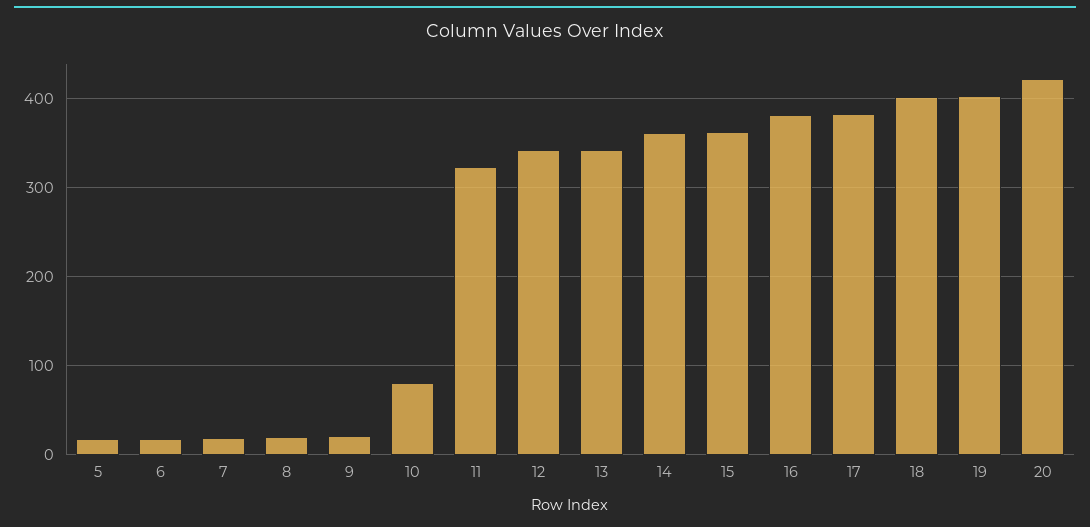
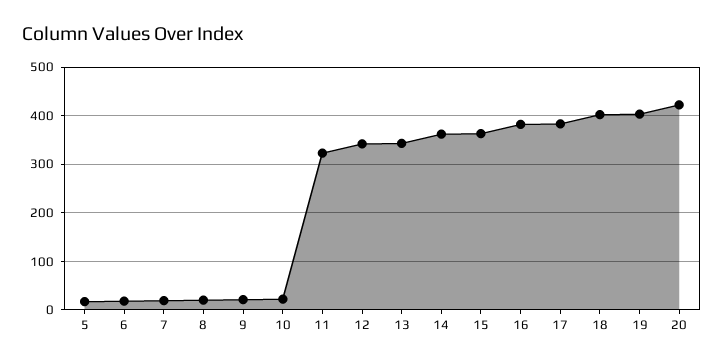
  {
    "5": 20,
    "6": 20,
    "7": 20,
    "8": 20,
    "9": 20,
-   "10": 80,
+   "10": 20,
    "11": 320,
    "12": 340,
    "13": 340,
    "14": 360,
    "15": 360,
    "16": 380,
    "17": 380,
    "18": 400,
    "19": 400,
    "20": 420
  }

